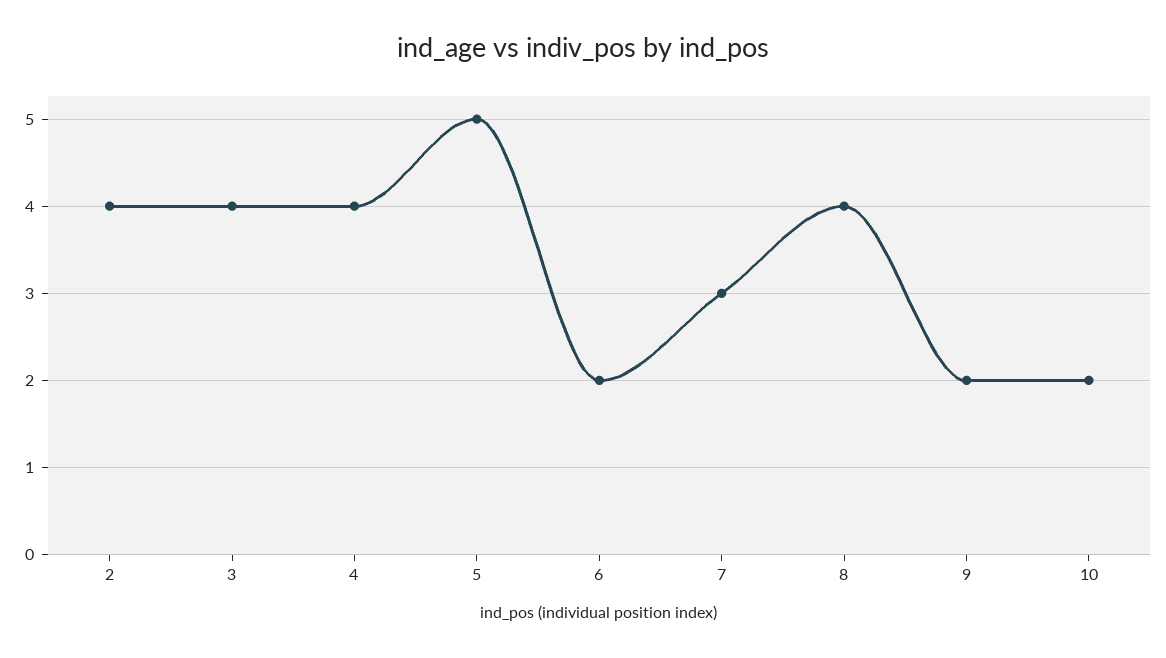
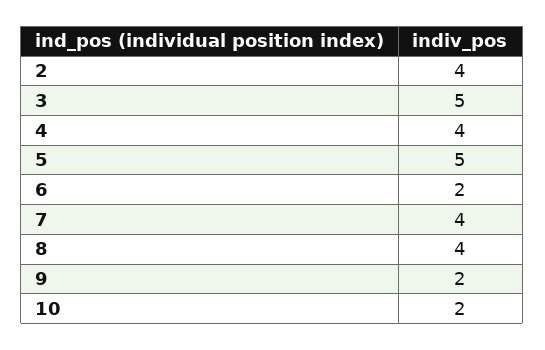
  {
    "2": 4,
-   "3": 4,
+   "3": 5,
    "4": 4,
    "5": 5,
    "6": 2,
-   "7": 3,
+   "7": 4,
    "8": 4,
    "9": 2,
    "10": 2
  }

